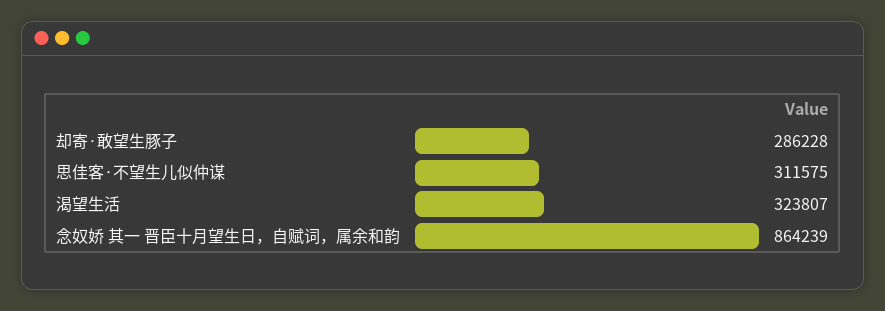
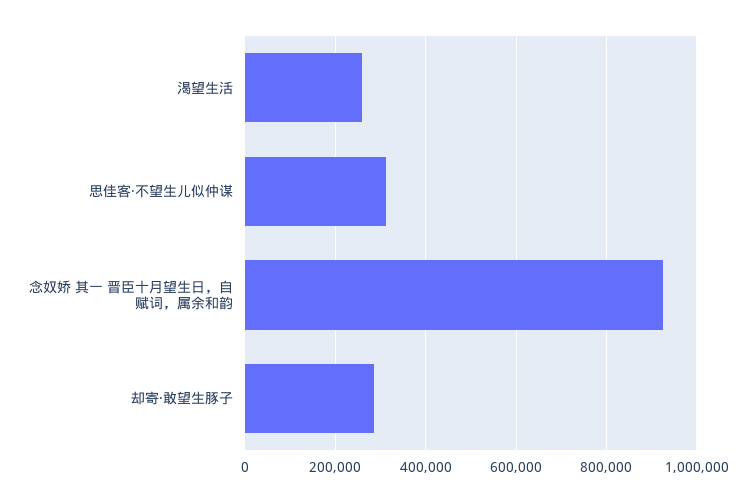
  {
    "却寄·敢望生豚子": 286228,
    "思佳客·不望生儿似仲谋": 311575,
-   "渴望生活": 323807,
+   "渴望生活": 260000,
-   "念奴娇 其一 晋臣十月望生日，自赋词，属余和韵": 864239
+   "念奴娇 其一 晋臣十月望生日，自赋词，属余和韵": 920000
  }

